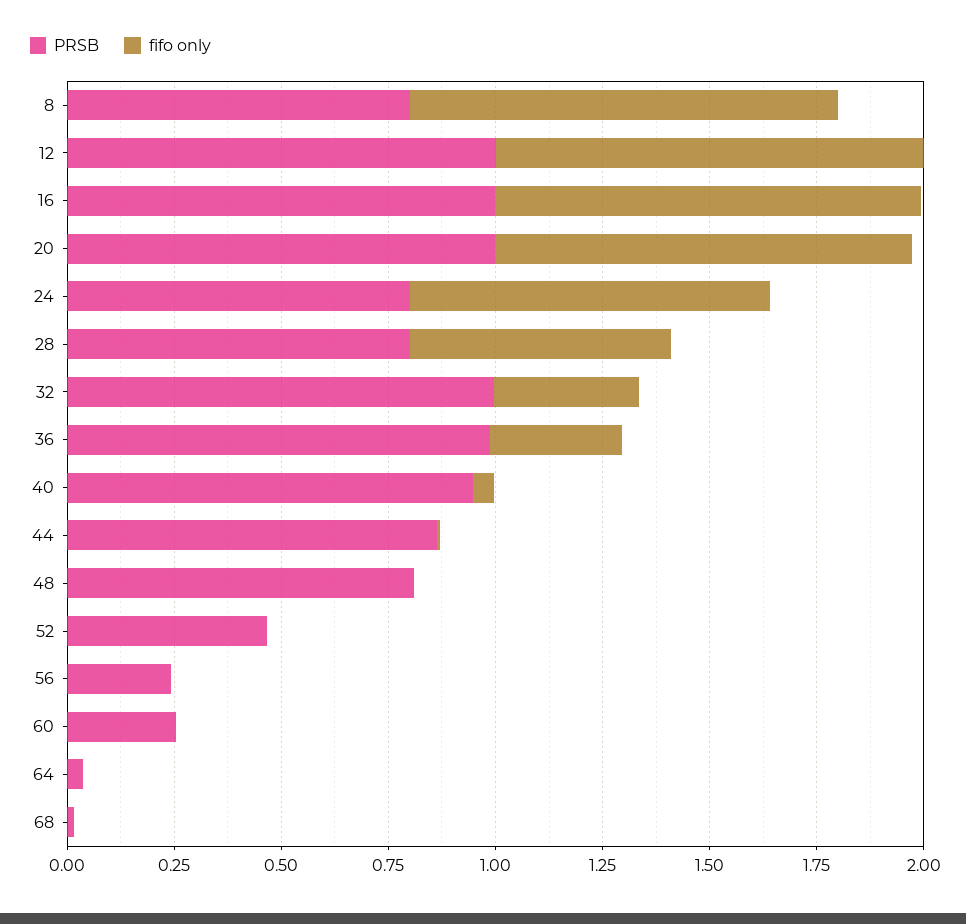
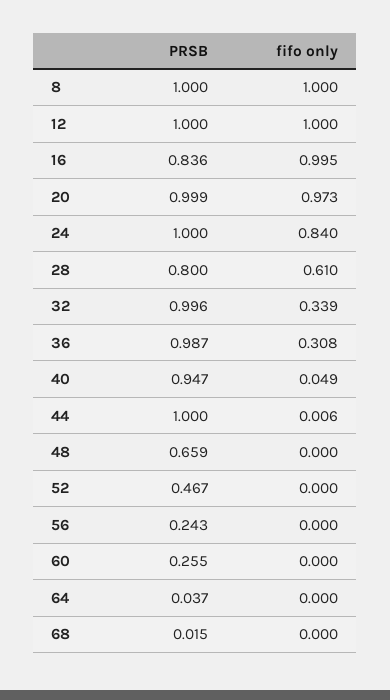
  {
    "PRSB": {
-     "8": 0.8,
+     "8": 1,
      "12": 1,
-     "16": 1,
+     "16": 0.836,
      "20": 0.999,
-     "24": 0.8,
+     "24": 1,
      "28": 0.8,
      "32": 0.996,
      "36": 0.987,
      "40": 0.947,
-     "44": 0.85,
+     "44": 1,
-     "48": 0.8,
+     "48": 0.659,
      "52": 0.467,
      "56": 0.243,
      "60": 0.255,
      "64": 0.037,
      "68": 0.015
    },
    "fifo only": {
      "8": 1,
      "12": 1,
      "16": 0.995,
      "20": 0.973,
      "24": 0.84,
      "28": 0.61,
      "32": 0.339,
      "36": 0.308,
      "40": 0.049,
      "44": 0.006,
      "48": 0,
      "52": 0,
      "56": 0,
      "60": 0,
      "64": 0,
      "68": 0
    }
  }

